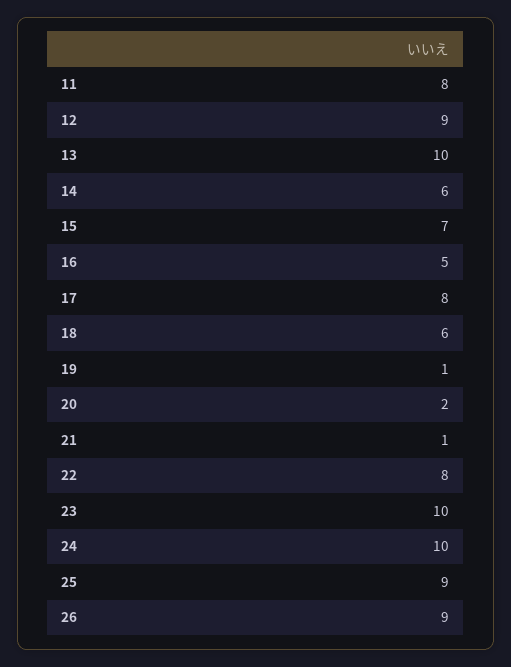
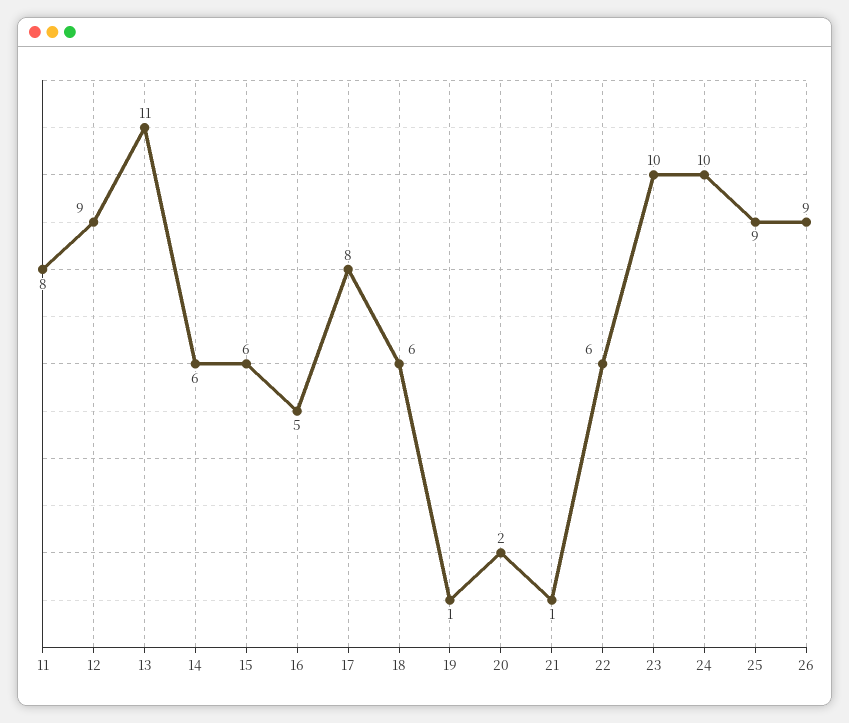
  {
    "11": 8,
    "12": 9,
-   "13": 10,
+   "13": 11,
    "14": 6,
-   "15": 7,
+   "15": 6,
    "16": 5,
    "17": 8,
    "18": 6,
    "19": 1,
    "20": 2,
    "21": 1,
-   "22": 8,
+   "22": 6,
    "23": 10,
    "24": 10,
    "25": 9,
    "26": 9
  }

